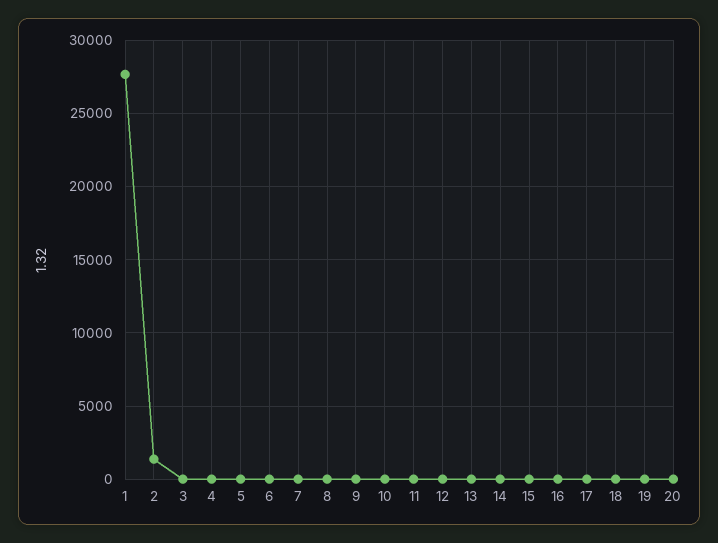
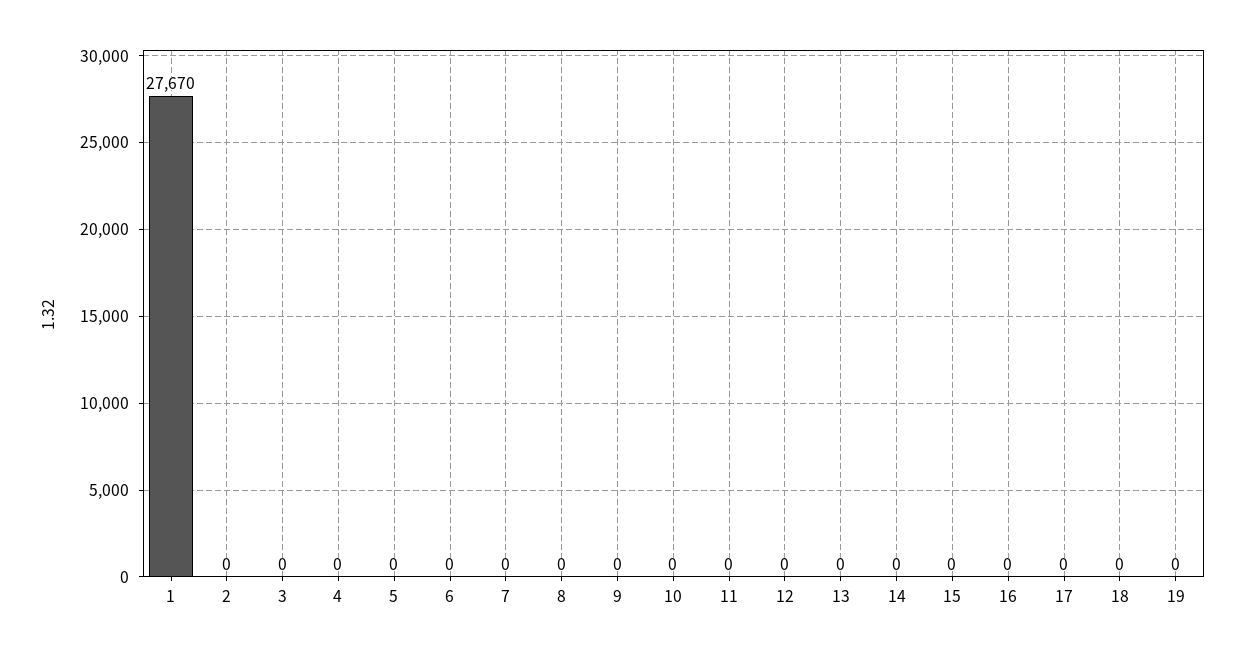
  {
    "1": 27670,
-   "2": 1500,
+   "2": 0,
    "3": 0,
    "4": 0,
    "5": 0,
    "6": 0,
    "7": 0,
    "8": 0,
    "9": 0,
    "10": 0,
    "11": 0,
    "12": 0,
    "13": 0,
    "14": 0,
    "15": 0,
    "16": 0,
    "17": 0,
    "18": 0,
-   "19": 0,
+   "19": 0
-   "20": 0
  }

